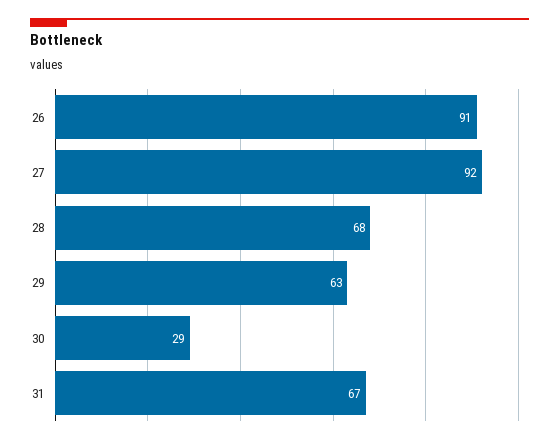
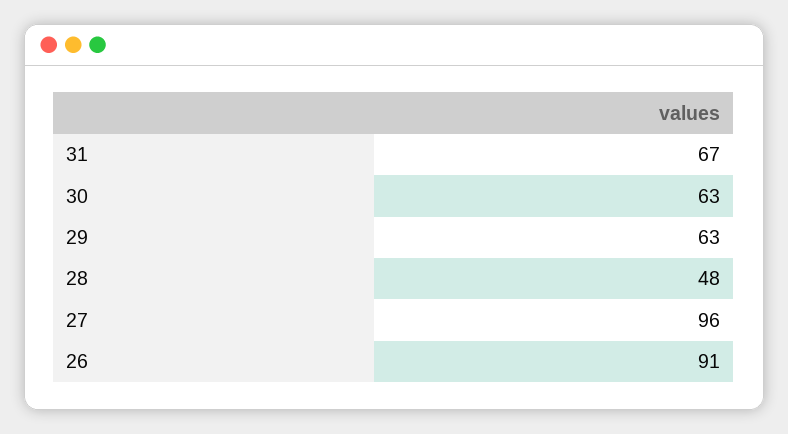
  {
    "26": 91,
-   "27": 92,
+   "27": 96,
-   "28": 68,
+   "28": 48,
    "29": 63,
-   "30": 29,
+   "30": 63,
    "31": 67
  }

